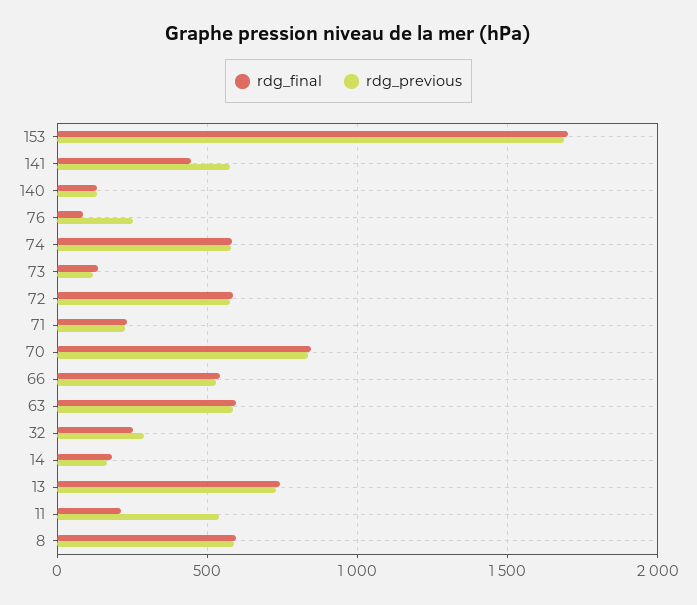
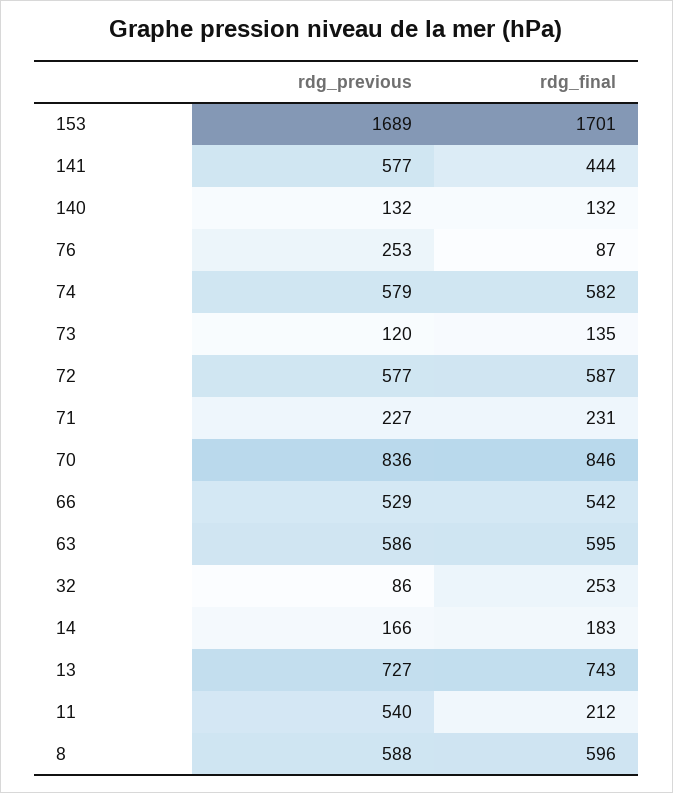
  {
    "rdg_final": {
      "153": 1701,
      "141": 444,
      "140": 132,
      "76": 87,
      "74": 582,
      "73": 135,
      "72": 587,
      "71": 231,
      "70": 846,
      "66": 542,
      "63": 595,
      "32": 253,
      "14": 183,
      "13": 743,
      "11": 212,
      "8": 596
    },
    "rdg_previous": {
      "153": 1689,
      "141": 577,
      "140": 132,
      "76": 253,
      "74": 579,
      "73": 120,
      "72": 577,
      "71": 227,
      "70": 836,
      "66": 529,
      "63": 586,
-     "32": 300,
+     "32": 86,
      "14": 166,
      "13": 727,
      "11": 540,
      "8": 588
    }
  }

